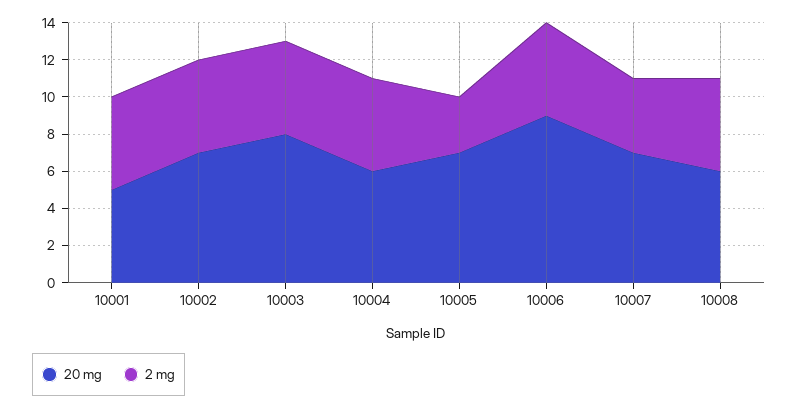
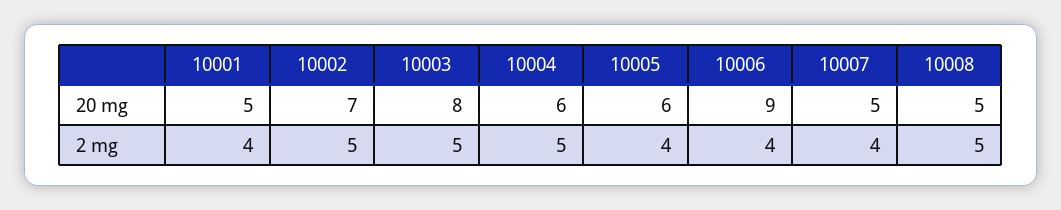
  {
    "20 mg": {
      "10001": 5,
      "10002": 7,
      "10003": 8,
      "10004": 6,
-     "10005": 7,
+     "10005": 6,
      "10006": 9,
-     "10007": 7,
+     "10007": 5,
-     "10008": 6
+     "10008": 5
    },
    "2 mg": {
-     "10001": 5,
+     "10001": 4,
      "10002": 5,
      "10003": 5,
      "10004": 5,
-     "10005": 3,
+     "10005": 4,
-     "10006": 5,
+     "10006": 4,
      "10007": 4,
      "10008": 5
    }
  }

